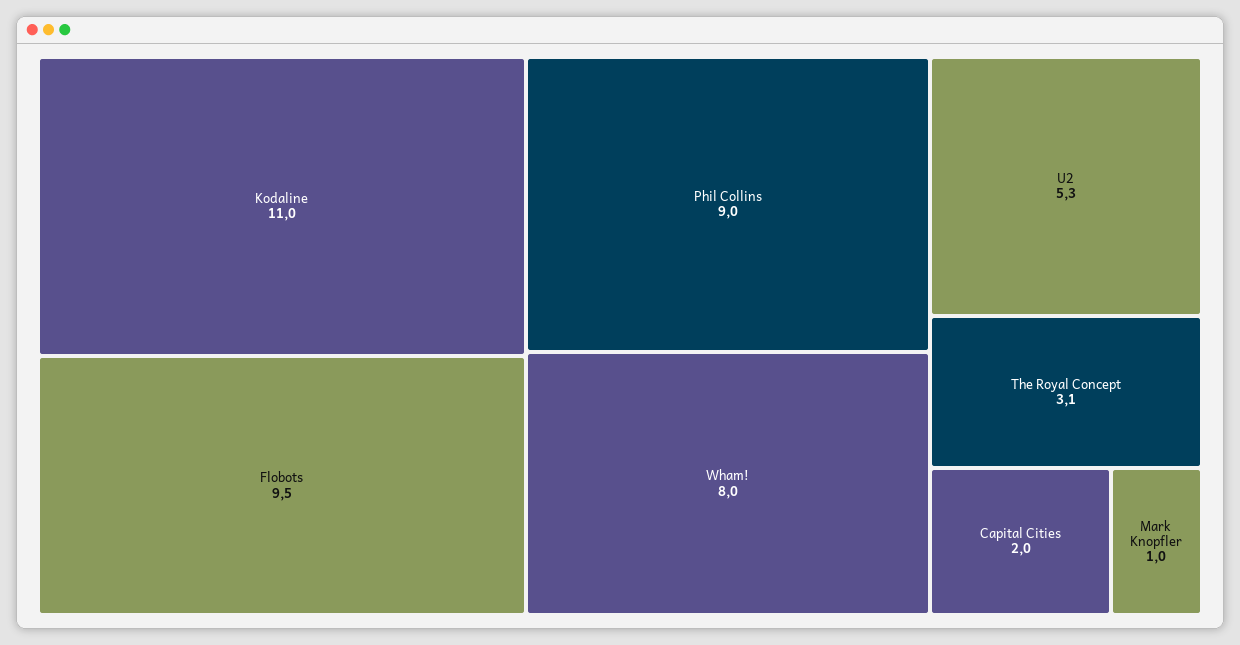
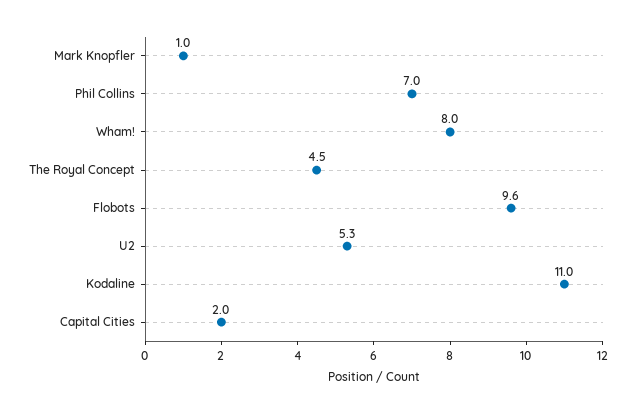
  {
    "Kodaline": 11,
-   "Flobots": 9.5,
+   "Flobots": 9.6,
-   "Phil Collins": 9,
+   "Phil Collins": 7,
    "Wham!": 8,
    "U2": 5.3,
-   "The Royal Concept": 3.1,
+   "The Royal Concept": 4.5,
    "Capital Cities": 2,
    "Mark Knopfler": 1
  }

